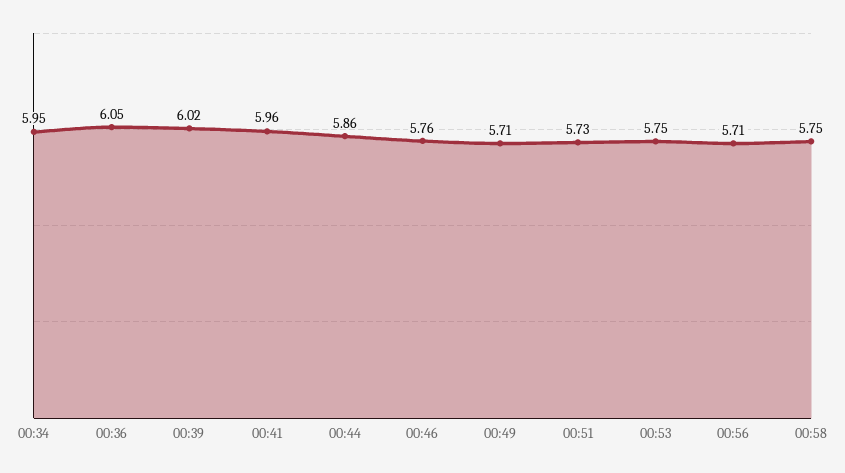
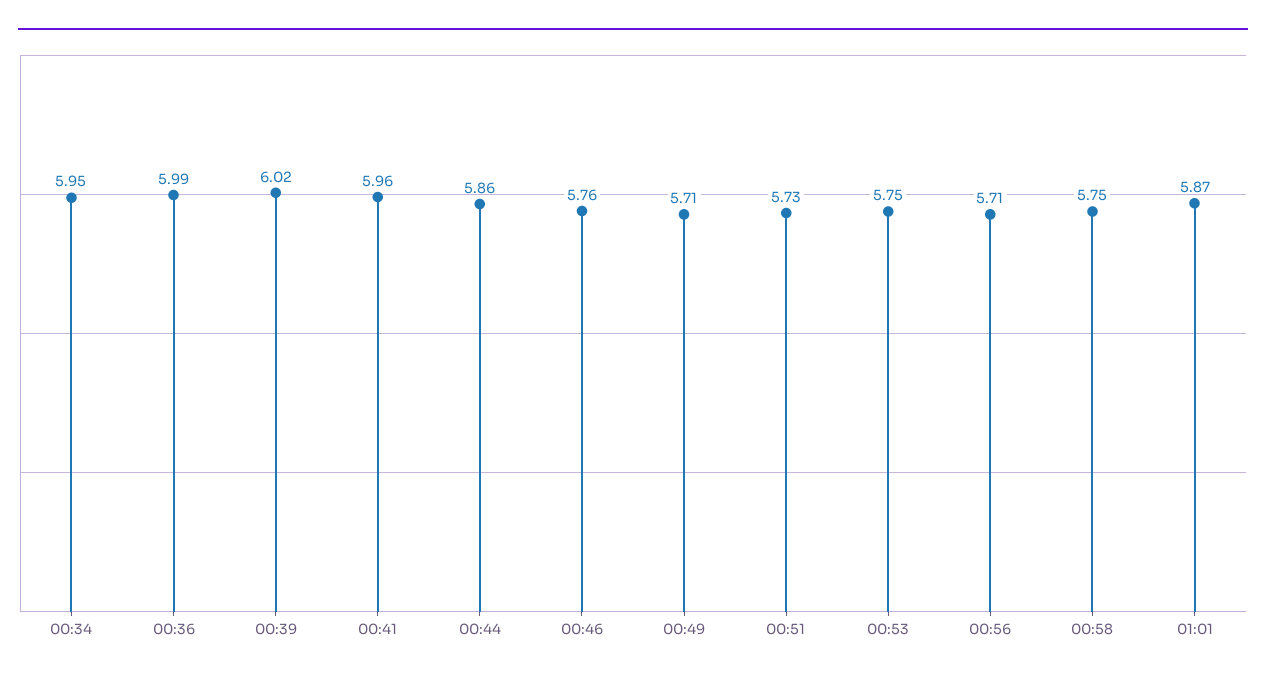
  {
    "00:34": 5.95,
-   "00:36": 6.05,
+   "00:36": 5.99,
    "00:39": 6.02,
    "00:41": 5.96,
    "00:44": 5.86,
    "00:46": 5.76,
    "00:49": 5.71,
    "00:51": 5.73,
    "00:53": 5.75,
    "00:56": 5.71,
-   "00:58": 5.75
+   "00:58": 5.75,
+   "01:01": 5.87
  }

